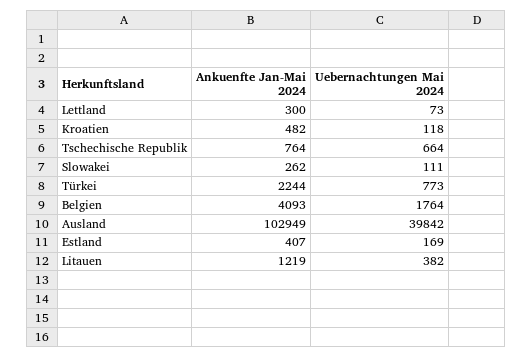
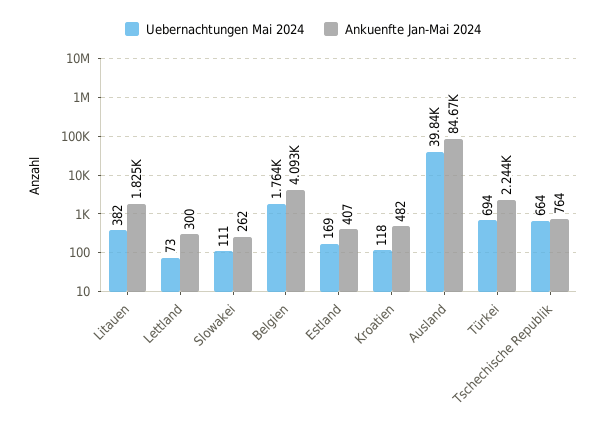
  {
    "Ankuenfte Jan-Mai 2024": {
      "Lettland": 300,
      "Kroatien": 482,
      "Tschechische Republik": 764,
      "Slowakei": 262,
      "Türkei": 2244,
      "Belgien": 4093,
-     "Ausland": 102949,
+     "Ausland": 84670,
      "Estland": 407,
-     "Litauen": 1219
+     "Litauen": 1825
    },
    "Uebernachtungen Mai 2024": {
      "Lettland": 73,
      "Kroatien": 118,
      "Tschechische Republik": 664,
      "Slowakei": 111,
-     "Türkei": 773,
+     "Türkei": 694,
      "Belgien": 1764,
      "Ausland": 39842,
      "Estland": 169,
      "Litauen": 382
    }
  }

